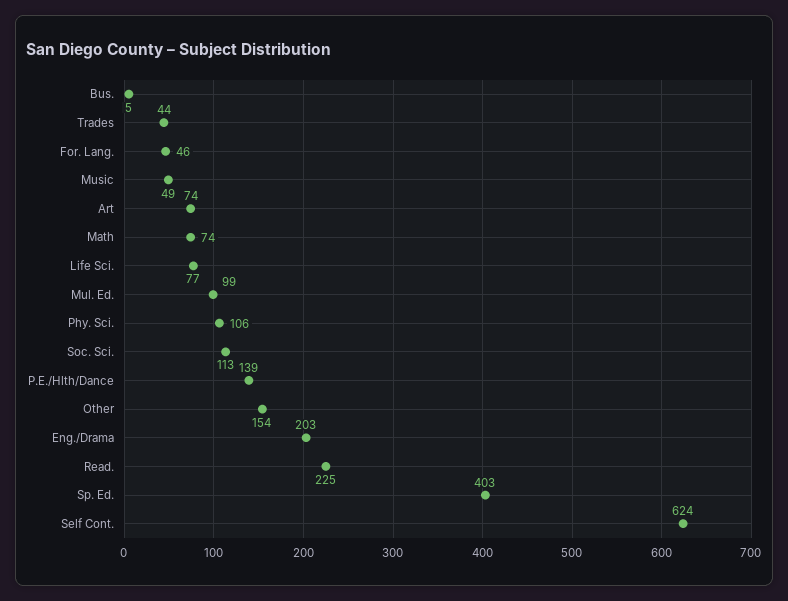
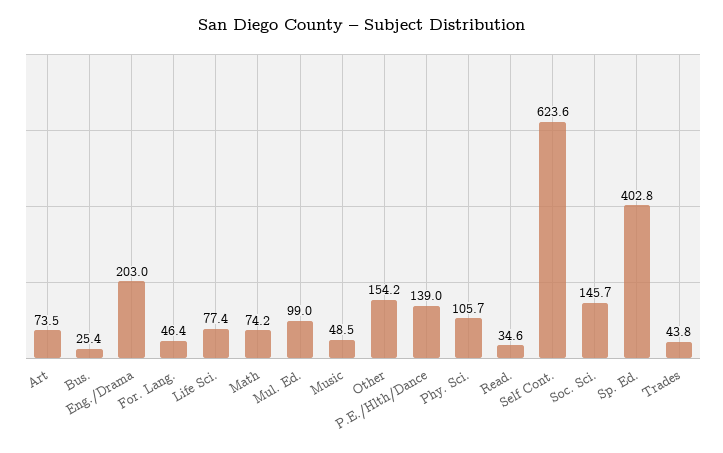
  {
-   "Bus.": 5,
+   "Bus.": 25.4,
    "Trades": 43.8,
    "For. Lang.": 46.4,
    "Music": 48.5,
    "Art": 73.5,
    "Math": 74.2,
    "Life Sci.": 77.4,
    "Mul. Ed.": 99,
    "Phy. Sci.": 105.7,
-   "Soc. Sci.": 113,
+   "Soc. Sci.": 145.7,
    "P.E./Hlth/Dance": 139,
    "Other": 154.2,
    "Eng./Drama": 203,
-   "Read.": 225,
+   "Read.": 34.6,
    "Sp. Ed.": 402.8,
    "Self Cont.": 623.6
  }

